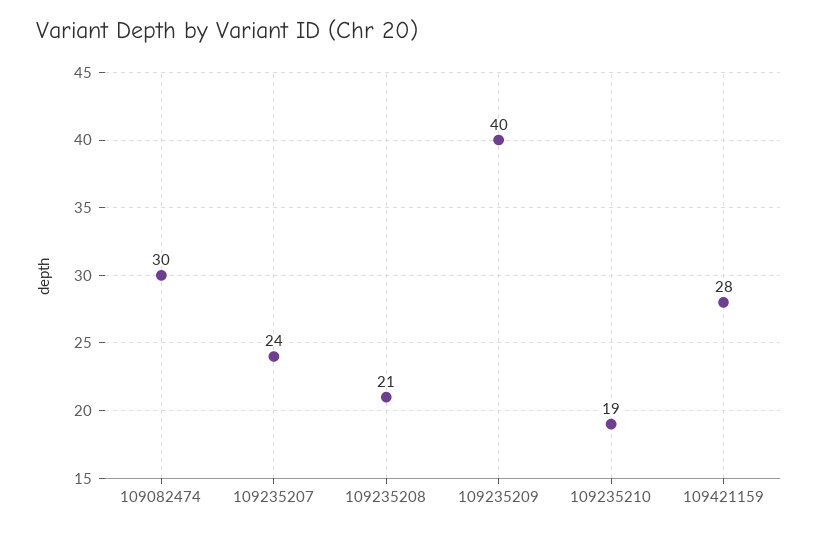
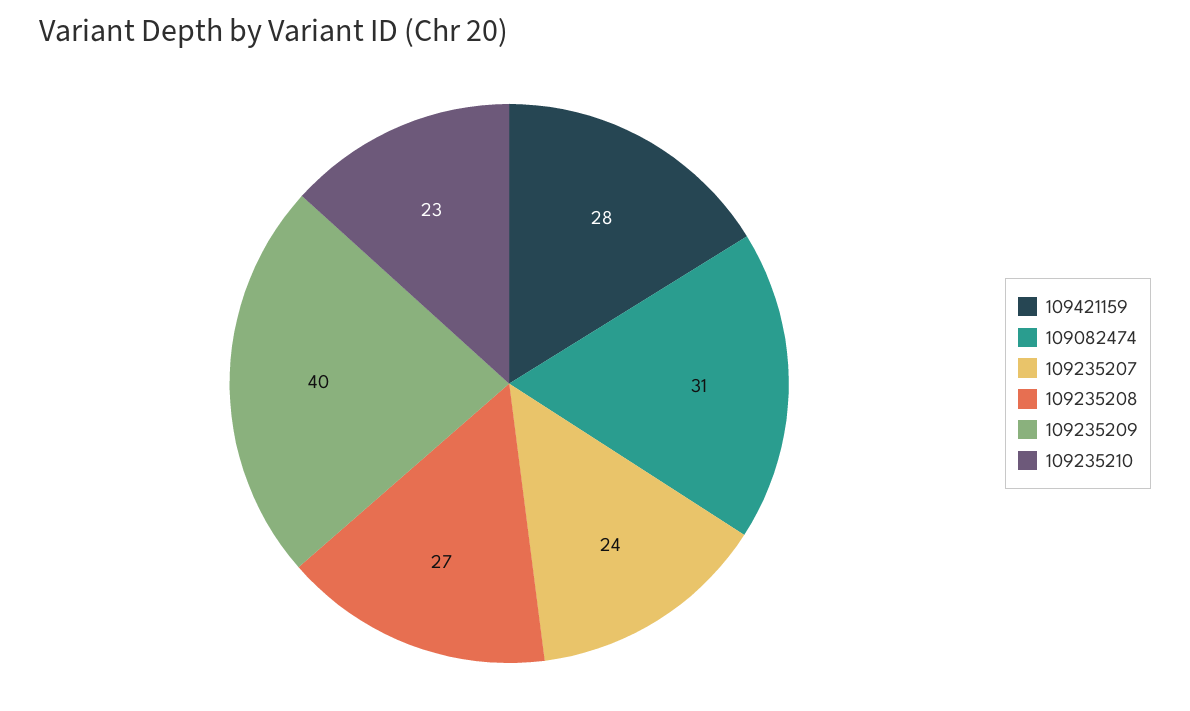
  {
-   "109082474": 30,
+   "109082474": 31,
    "109235207": 24,
-   "109235208": 21,
+   "109235208": 27,
    "109235209": 40,
-   "109235210": 19,
+   "109235210": 23,
    "109421159": 28
  }

